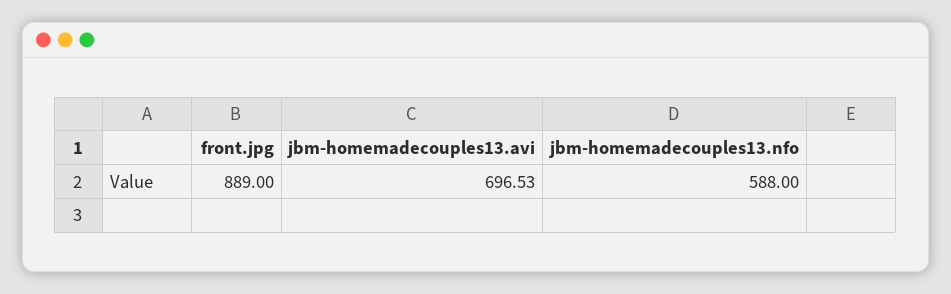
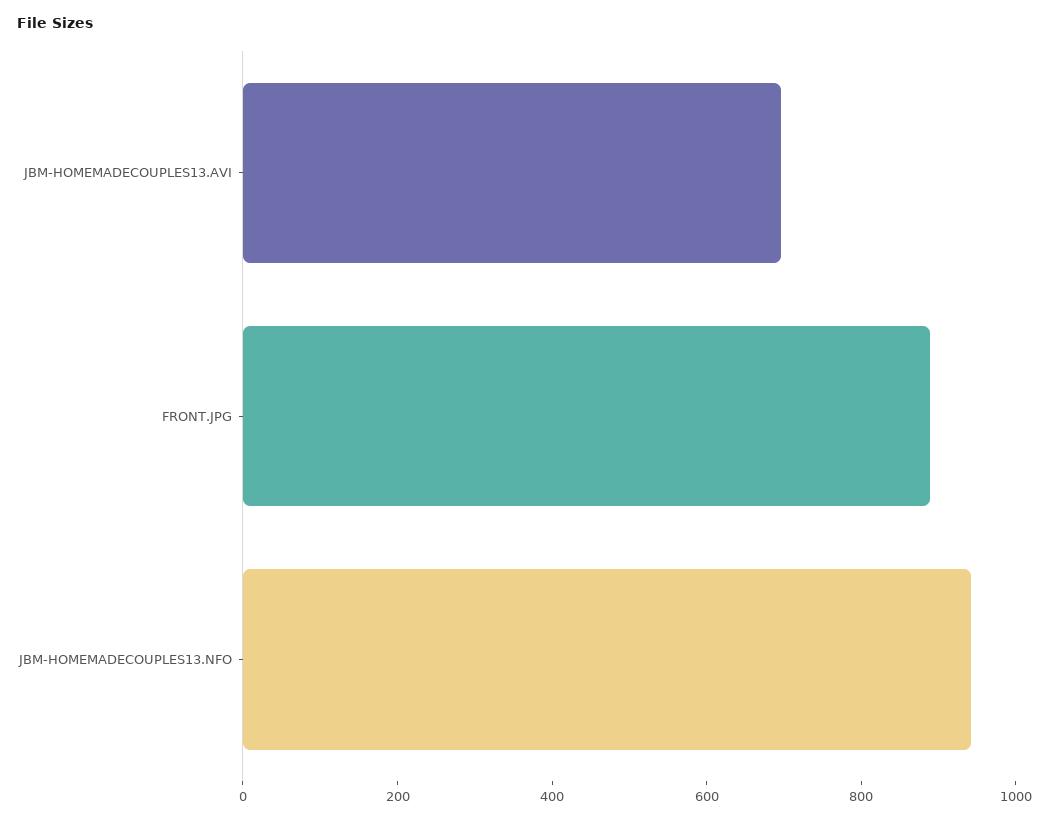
  {
    "front.jpg": 889,
    "jbm-homemadecouples13.avi": 696.53,
-   "jbm-homemadecouples13.nfo": 588
+   "jbm-homemadecouples13.nfo": 950
  }

